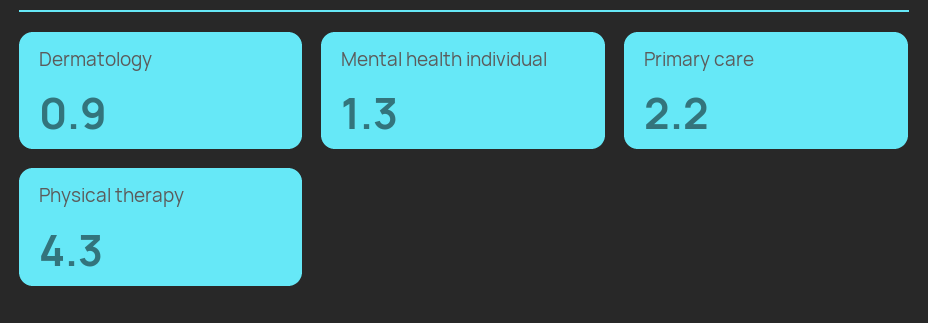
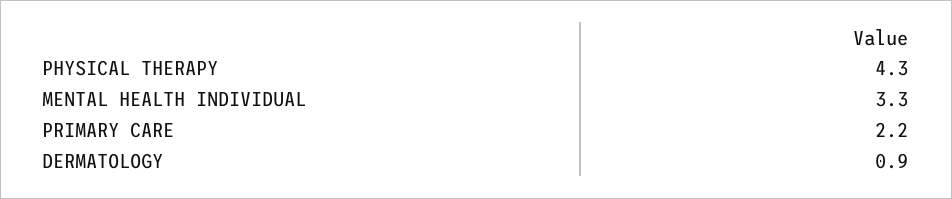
  {
    "Dermatology": 0.9,
-   "Mental health individual": 1.3,
+   "Mental health individual": 3.3,
    "Primary care": 2.2,
    "Physical therapy": 4.3
  }

